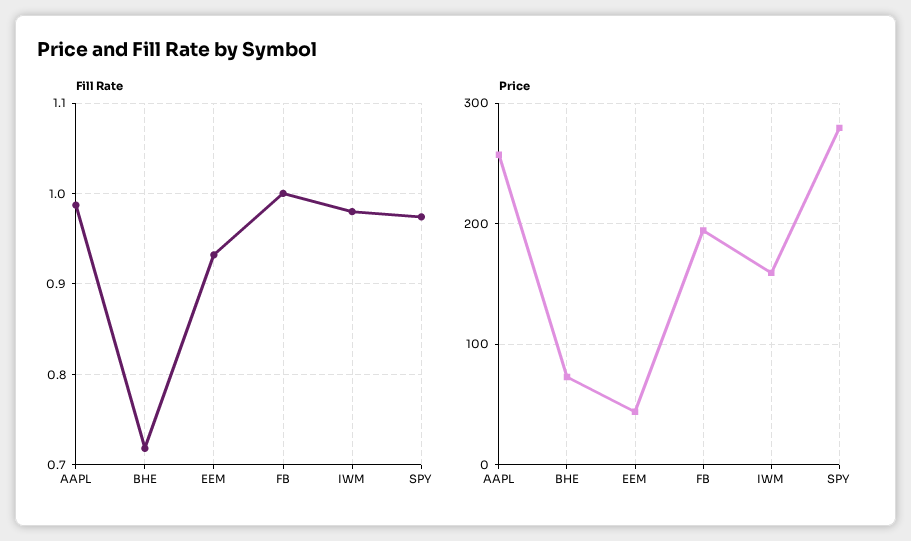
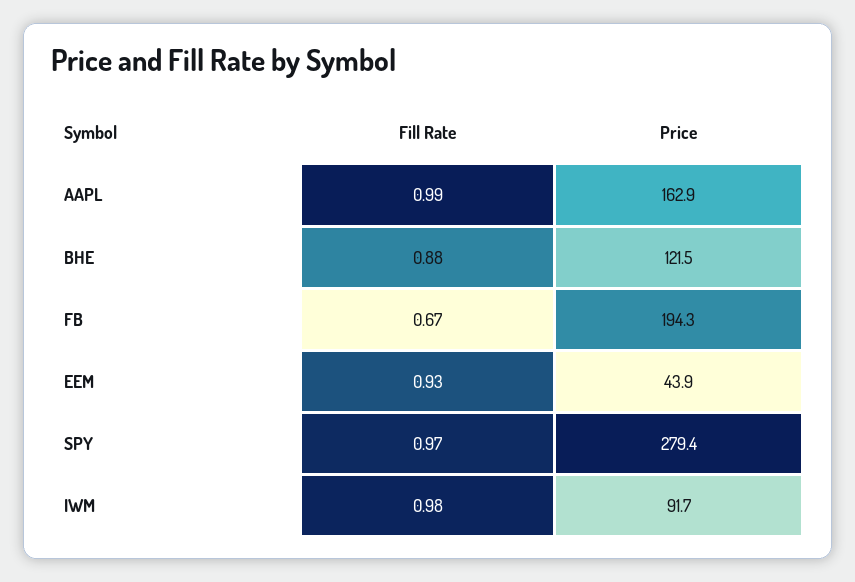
  {
    "Fill Rate": {
      "AAPL": 0.99,
-     "BHE": 0.72,
+     "BHE": 0.88,
      "EEM": 0.93,
-     "FB": 1,
+     "FB": 0.67,
      "IWM": 0.98,
      "SPY": 0.97
    },
    "Price": {
-     "AAPL": 260,
+     "AAPL": 162.9,
-     "BHE": 70,
+     "BHE": 121.5,
      "EEM": 43.9,
      "FB": 194.3,
-     "IWM": 160,
+     "IWM": 91.7,
      "SPY": 279.4
    }
  }

